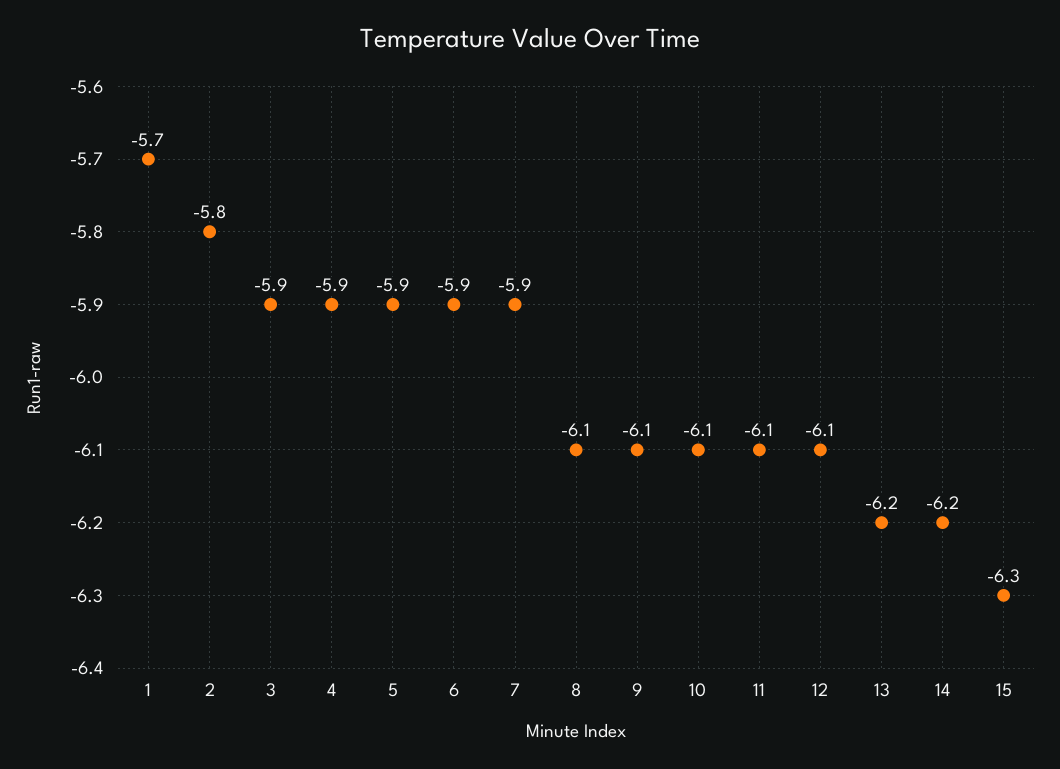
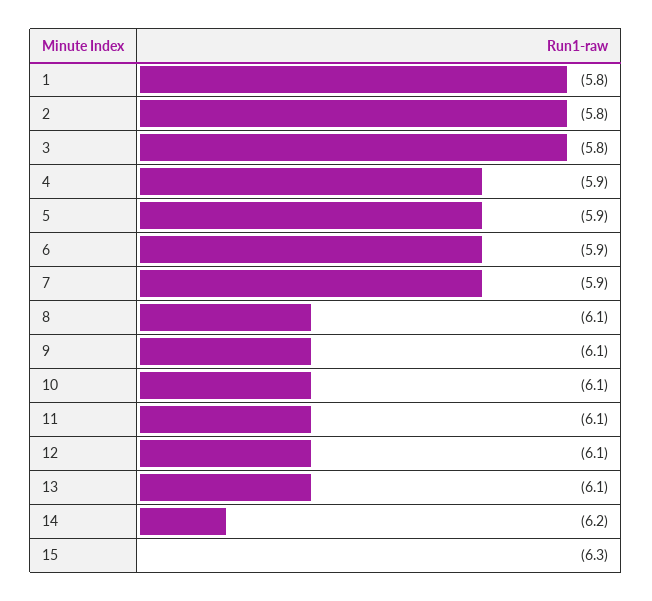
  {
-   "1": -5.7,
+   "1": -5.8,
    "2": -5.8,
-   "3": -5.9,
+   "3": -5.8,
    "4": -5.9,
    "5": -5.9,
    "6": -5.9,
    "7": -5.9,
    "8": -6.1,
    "9": -6.1,
    "10": -6.1,
    "11": -6.1,
    "12": -6.1,
-   "13": -6.2,
+   "13": -6.1,
    "14": -6.2,
    "15": -6.3
  }

